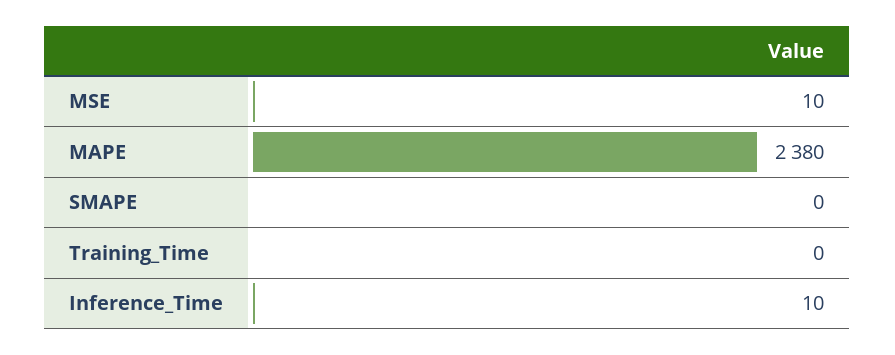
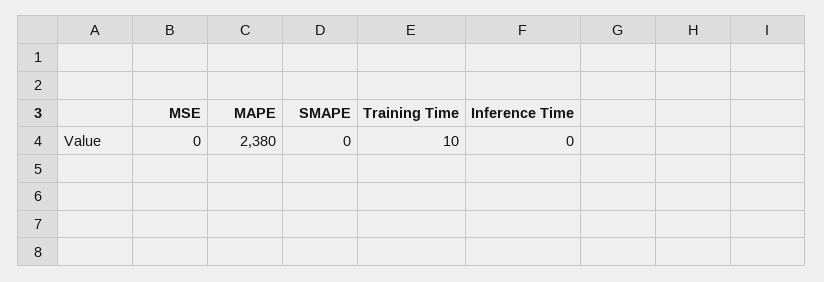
  {
-   "MSE": 10,
+   "MSE": 0,
    "MAPE": 2380,
    "SMAPE": 0,
-   "Training_Time": 0,
+   "Training_Time": 10,
-   "Inference_Time": 10
+   "Inference_Time": 0
  }

